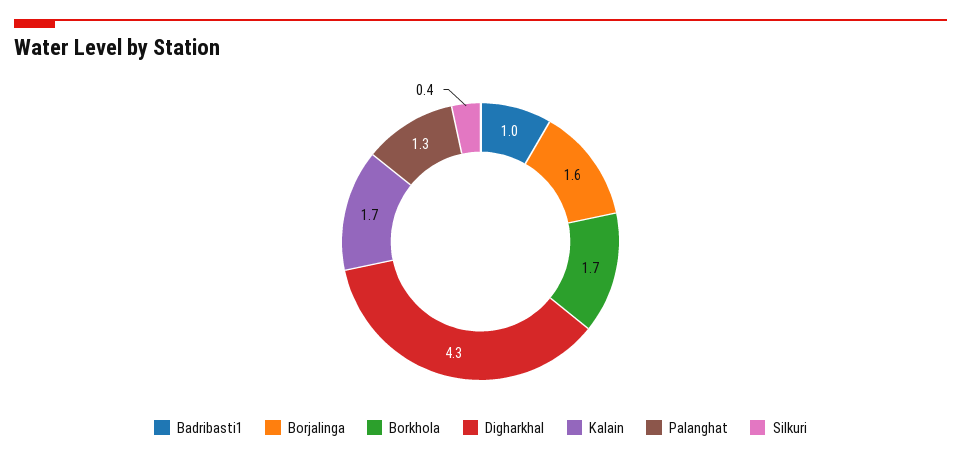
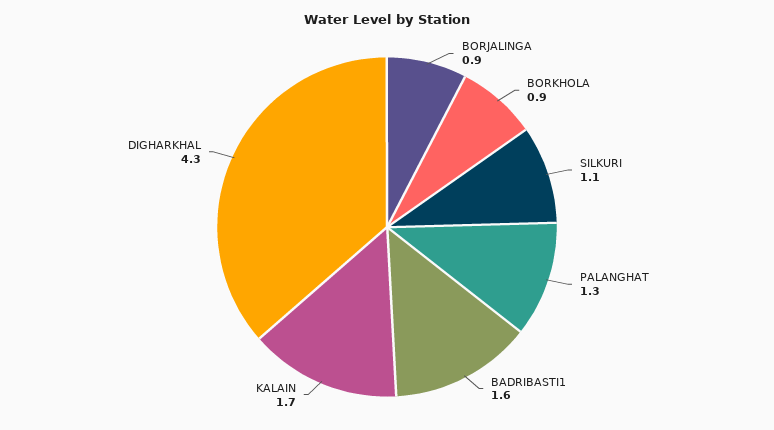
  {
-   "Badribasti1": 1,
+   "Badribasti1": 1.6,
-   "Borjalinga": 1.6,
+   "Borjalinga": 0.9,
-   "Borkhola": 1.7,
+   "Borkhola": 0.9,
    "Digharkhal": 4.3,
    "Kalain": 1.7,
    "Palanghat": 1.3,
-   "Silkuri": 0.4
+   "Silkuri": 1.1
  }

